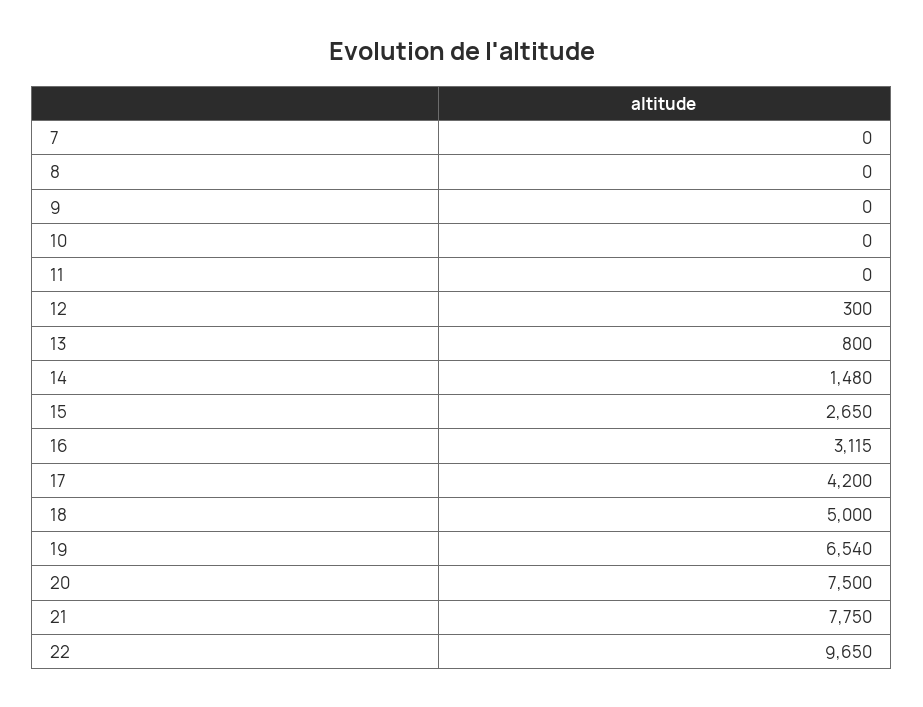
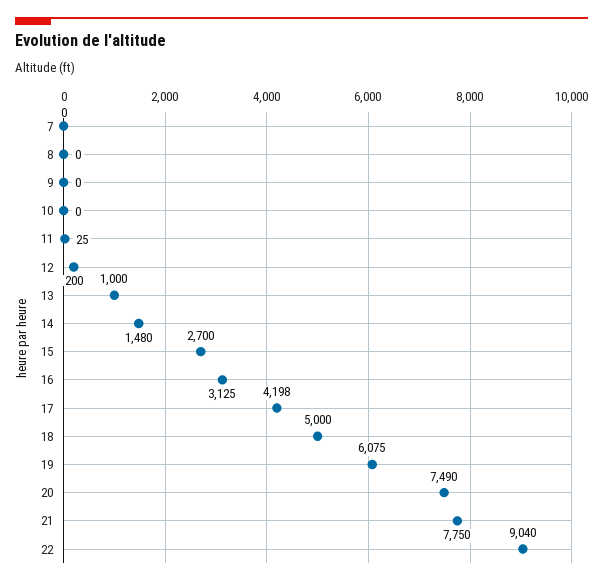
  {
    "7": 0,
    "8": 0,
    "9": 0,
    "10": 0,
-   "11": 0,
+   "11": 25,
-   "12": 300,
+   "12": 200,
-   "13": 800,
+   "13": 1000,
    "14": 1480,
-   "15": 2650,
+   "15": 2700,
-   "16": 3115,
+   "16": 3125,
-   "17": 4200,
+   "17": 4198,
    "18": 5000,
-   "19": 6540,
+   "19": 6075,
-   "20": 7500,
+   "20": 7490,
    "21": 7750,
-   "22": 9650
+   "22": 9040
  }

